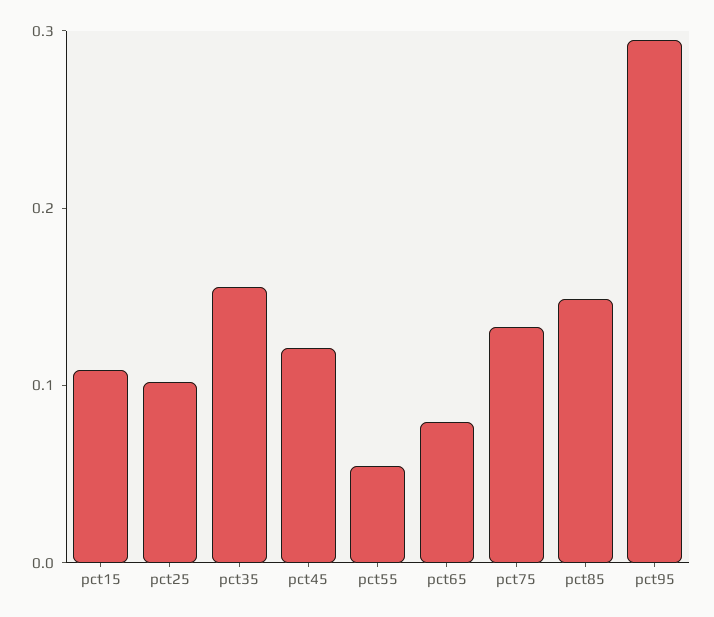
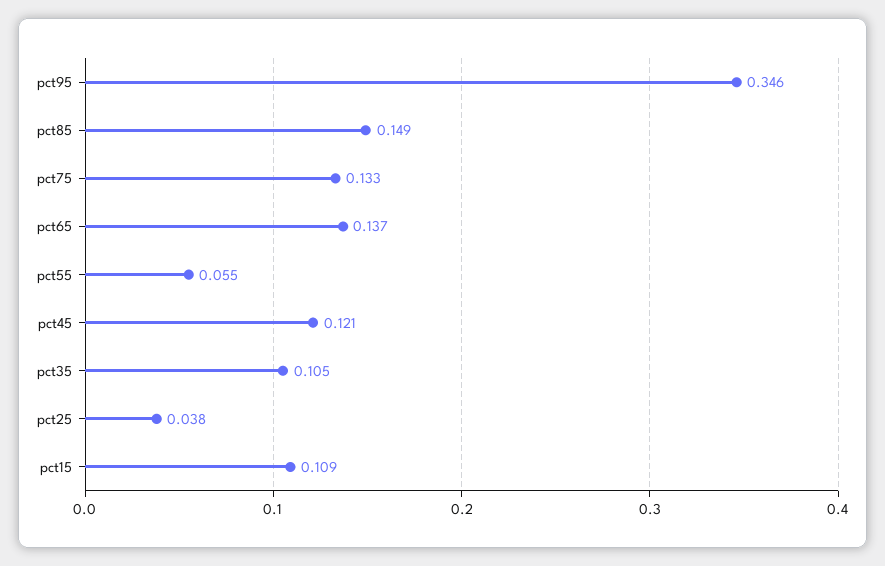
  {
    "pct15": 0.109,
-   "pct25": 0.1,
+   "pct25": 0.038,
-   "pct35": 0.16,
+   "pct35": 0.105,
    "pct45": 0.121,
    "pct55": 0.055,
-   "pct65": 0.08,
+   "pct65": 0.137,
    "pct75": 0.133,
    "pct85": 0.149,
-   "pct95": 0.3
+   "pct95": 0.346
  }

